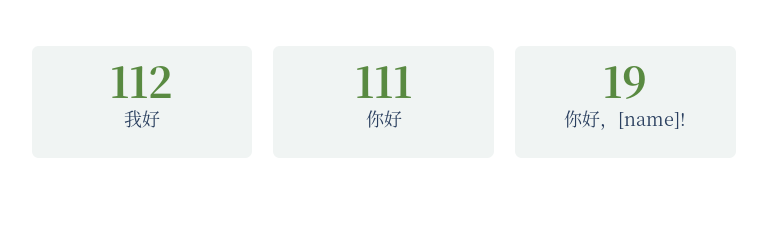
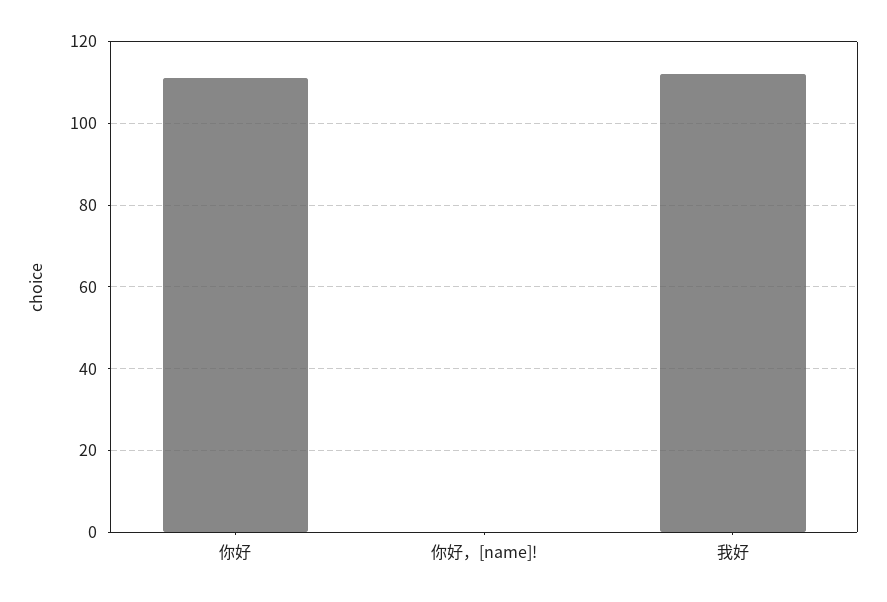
  {
    "我好": 112,
    "你好": 111,
-   "你好，[name]!": 19
+   "你好，[name]!": 0
  }

